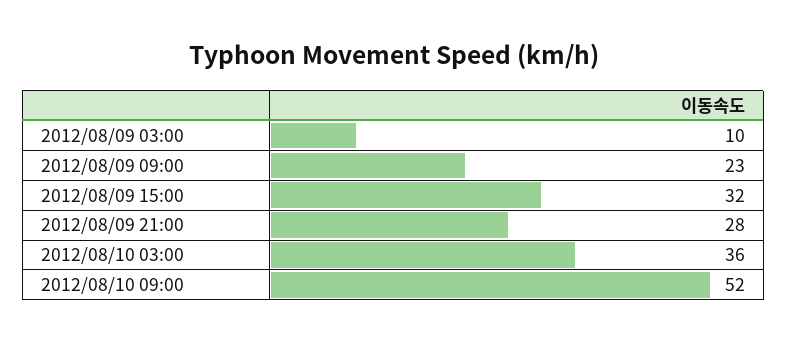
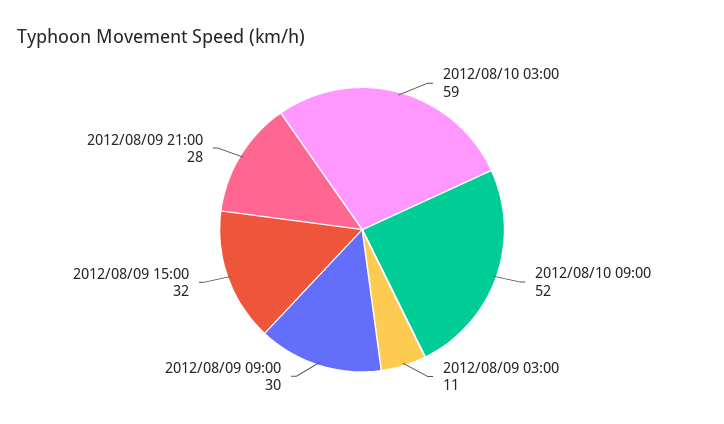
  {
-   "2012/08/09 03:00": 10,
+   "2012/08/09 03:00": 11,
-   "2012/08/09 09:00": 23,
+   "2012/08/09 09:00": 30,
    "2012/08/09 15:00": 32,
    "2012/08/09 21:00": 28,
-   "2012/08/10 03:00": 36,
+   "2012/08/10 03:00": 59,
    "2012/08/10 09:00": 52
  }

